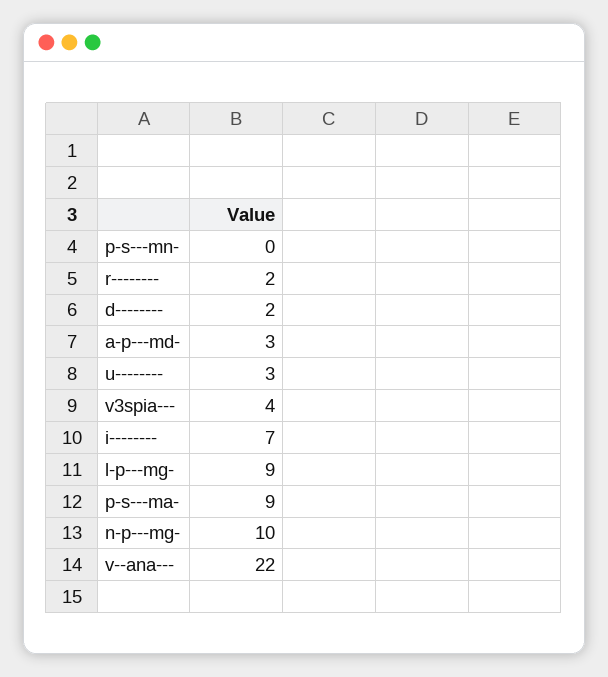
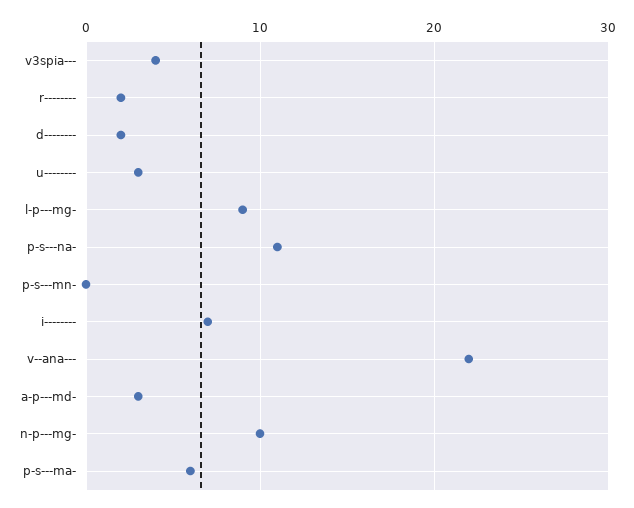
  {
    "p-s---mn-": 0,
    "r--------": 2,
    "d--------": 2,
    "a-p---md-": 3,
    "u--------": 3,
    "v3spia---": 4,
    "i--------": 7,
    "l-p---mg-": 9,
-   "p-s---ma-": 9,
+   "p-s---ma-": 6,
    "n-p---mg-": 10,
-   "v--ana---": 22
+   "v--ana---": 22,
+   "p-s---na-": 11
  }

